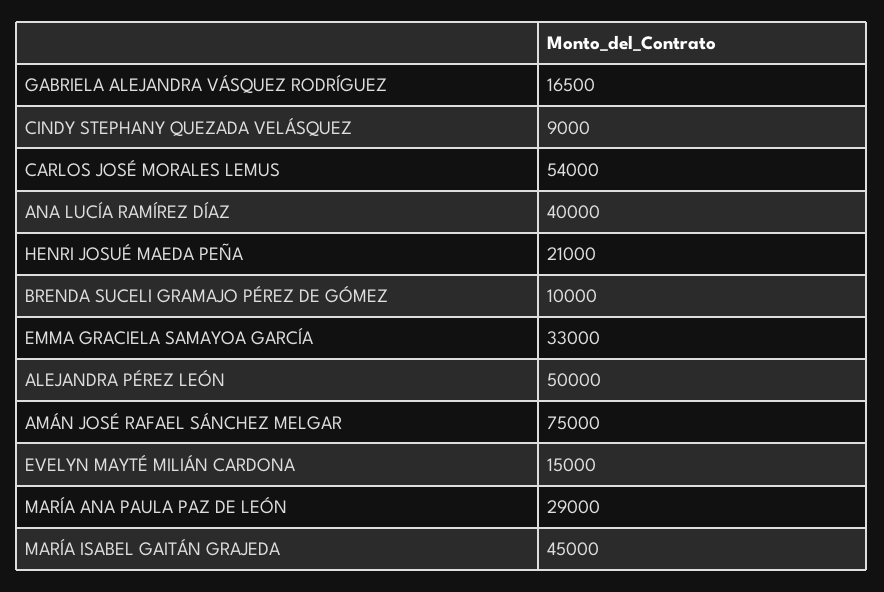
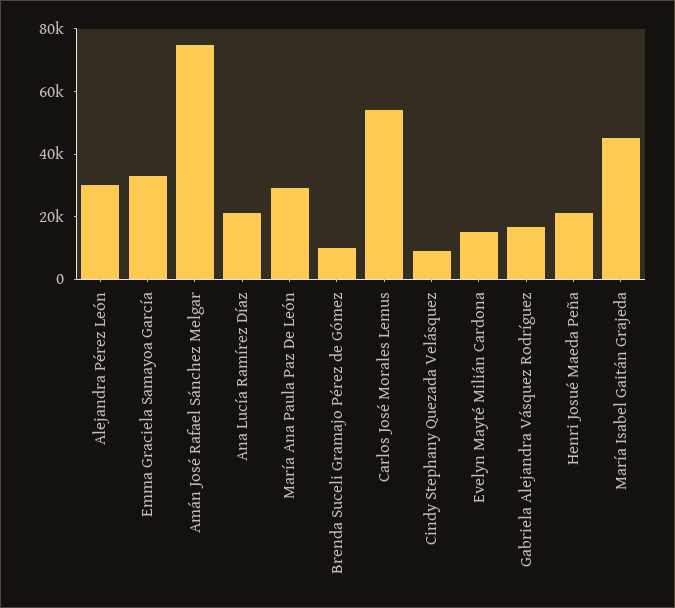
  {
    "GABRIELA ALEJANDRA VÁSQUEZ RODRÍGUEZ": 16500,
    "CINDY STEPHANY QUEZADA VELÁSQUEZ": 9000,
    "CARLOS JOSÉ MORALES LEMUS": 54000,
-   "ANA LUCÍA RAMÍREZ DÍAZ": 40000,
+   "ANA LUCÍA RAMÍREZ DÍAZ": 20000,
    "HENRI JOSUÉ MAEDA PEÑA": 21000,
    "BRENDA SUCELI GRAMAJO PÉREZ DE GÓMEZ": 10000,
    "EMMA GRACIELA SAMAYOA GARCÍA": 33000,
-   "ALEJANDRA PÉREZ LEÓN": 50000,
+   "ALEJANDRA PÉREZ LEÓN": 30000,
    "AMÁN JOSÉ RAFAEL SÁNCHEZ MELGAR": 75000,
    "EVELYN MAYTÉ MILIÁN CARDONA": 15000,
    "MARÍA ANA PAULA PAZ DE LEÓN": 29000,
    "MARÍA ISABEL GAITÁN GRAJEDA": 45000
  }

